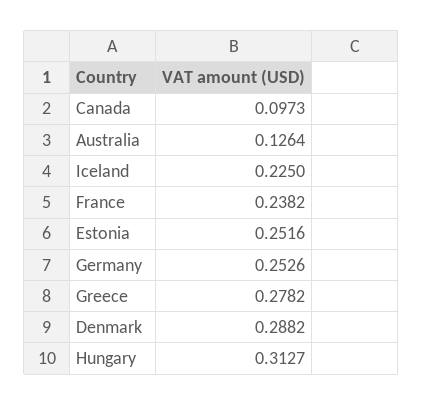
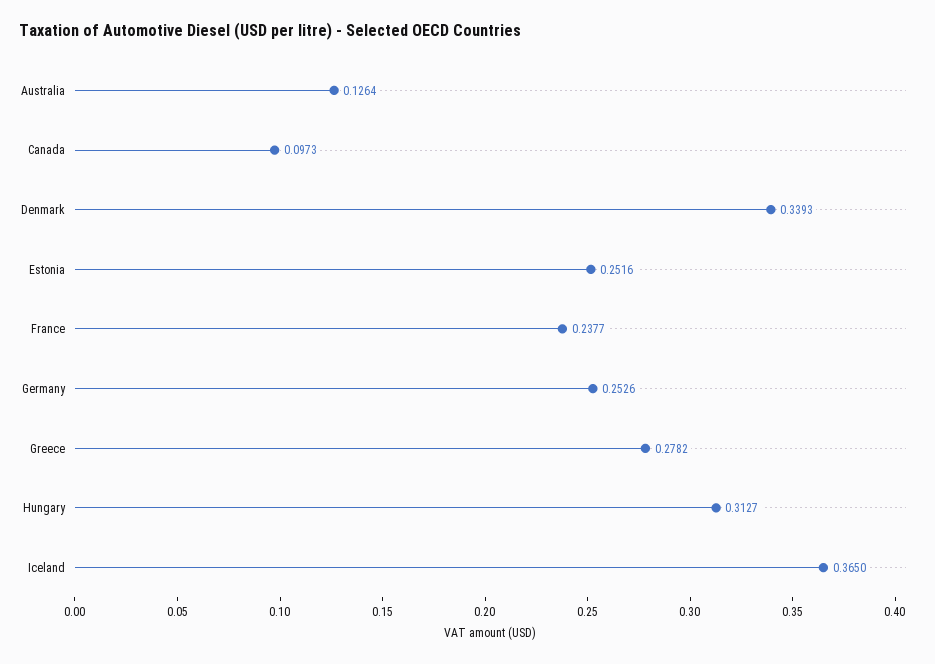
  {
    "Canada": 0.0973,
    "Australia": 0.1264,
-   "Iceland": 0.225,
+   "Iceland": 0.365,
-   "France": 0.2382,
+   "France": 0.2377,
    "Estonia": 0.2516,
    "Germany": 0.2526,
    "Greece": 0.2782,
-   "Denmark": 0.2882,
+   "Denmark": 0.3393,
    "Hungary": 0.3127
  }

